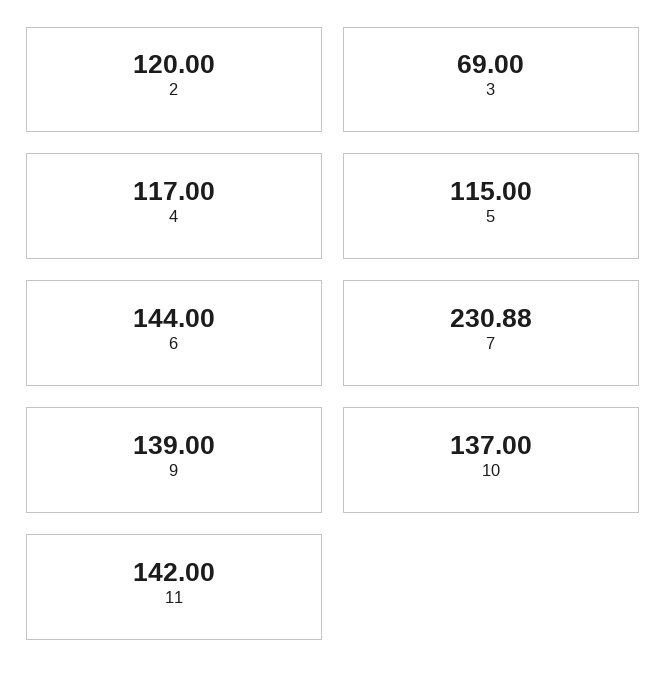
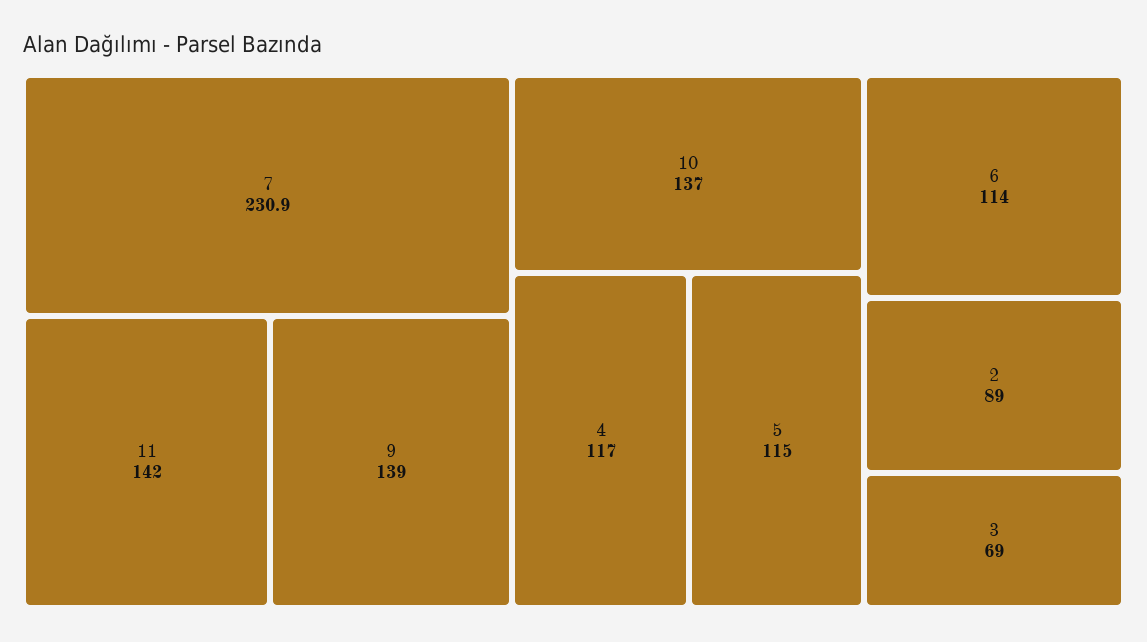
  {
-   "2": 120,
+   "2": 89,
    "3": 69,
    "4": 117,
    "5": 115,
-   "6": 144,
+   "6": 114,
    "7": 230.88,
    "9": 139,
    "10": 137,
    "11": 142
  }

